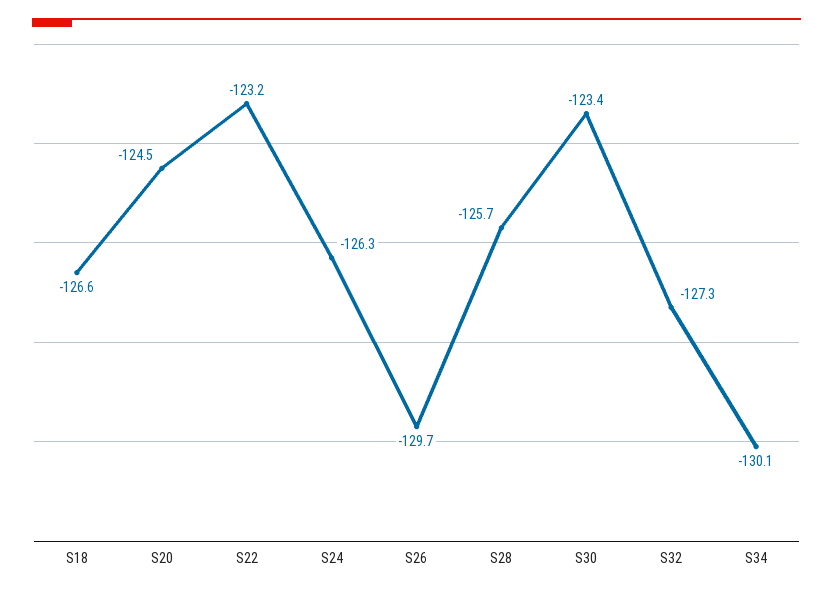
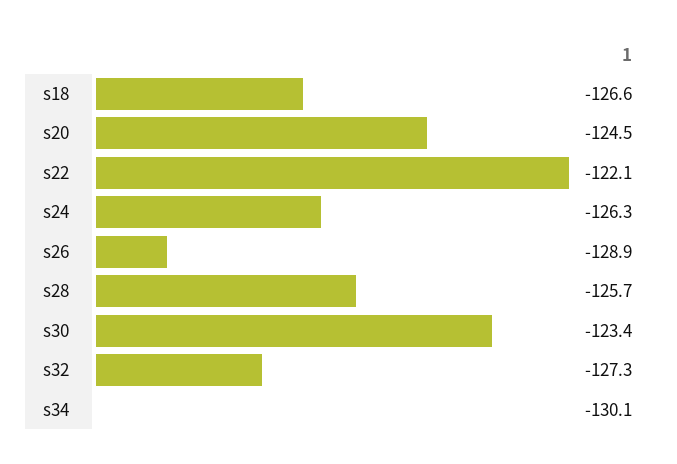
  {
    "S18": -126.6,
    "S20": -124.5,
-   "S22": -123.2,
+   "S22": -122.1,
    "S24": -126.3,
-   "S26": -129.7,
+   "S26": -128.9,
    "S28": -125.7,
    "S30": -123.4,
    "S32": -127.3,
    "S34": -130.1
  }

